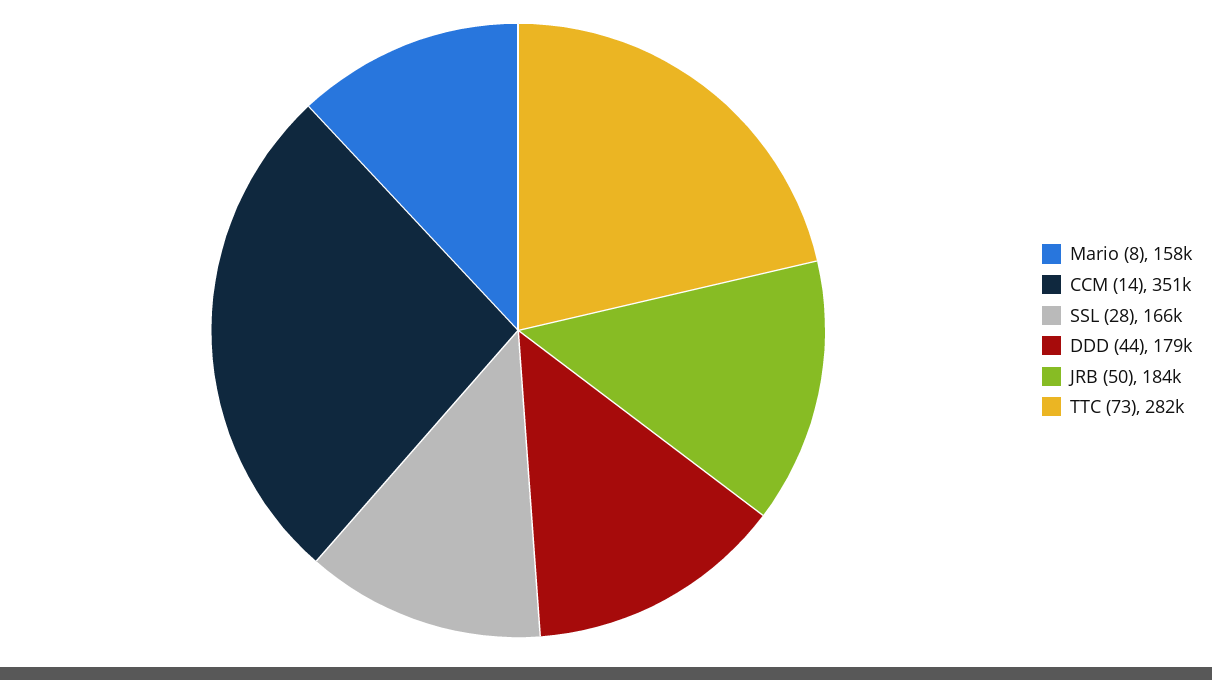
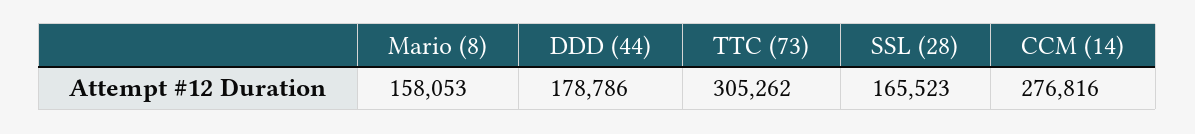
  {
    "Mario (8)": 158053,
-   "CCM (14)": 351000,
+   "CCM (14)": 276816,
    "SSL (28)": 165523,
    "DDD (44)": 178786,
-   "JRB (50)": 184000,
-   "TTC (73)": 282000
+   "TTC (73)": 305262
  }

